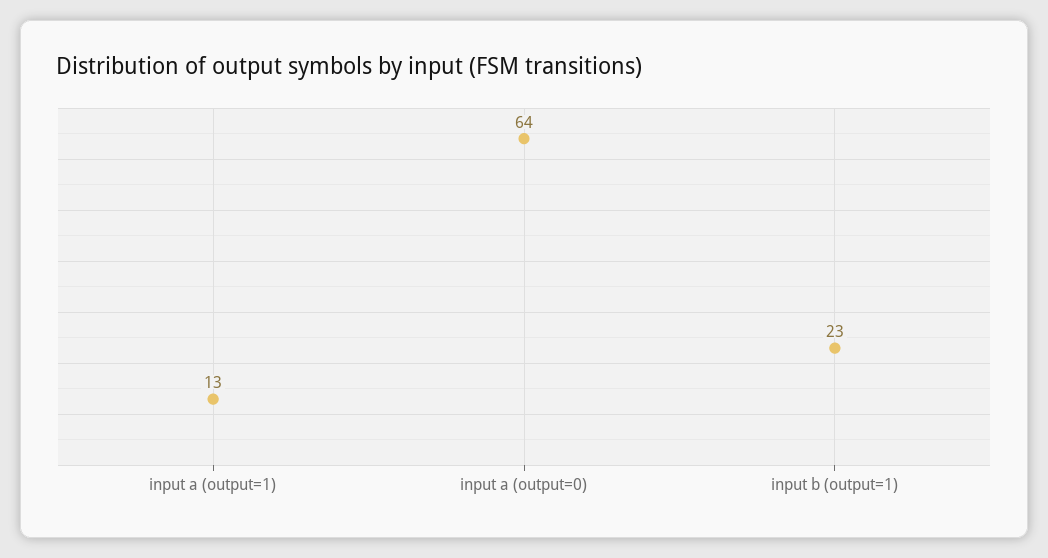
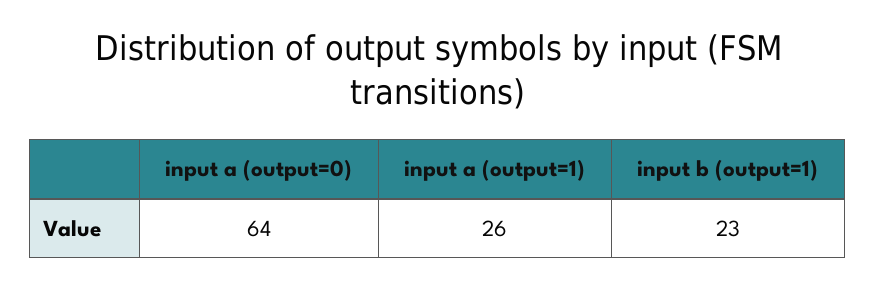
  {
-   "input a (output=1)": 13,
+   "input a (output=1)": 26,
    "input a (output=0)": 64,
    "input b (output=1)": 23
  }

